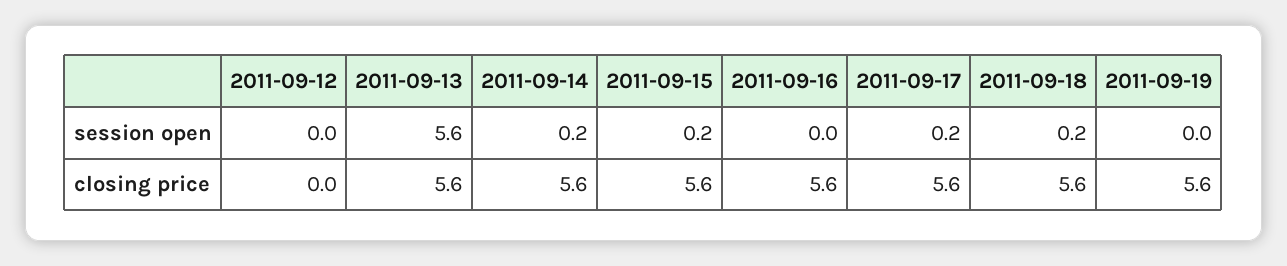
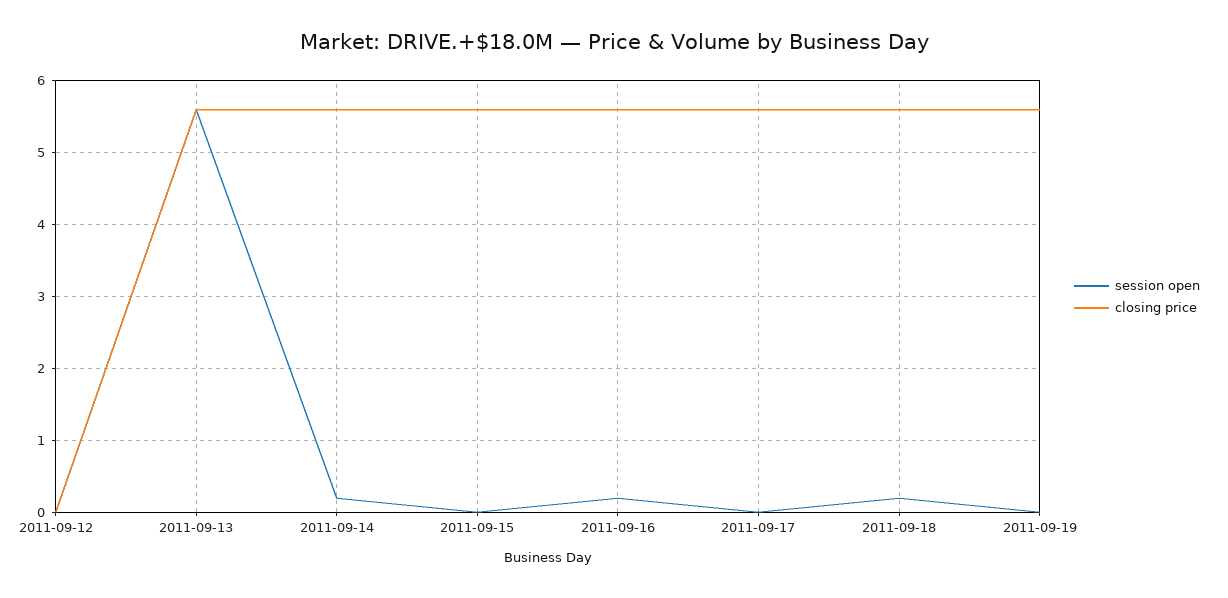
  {
    "session open": {
      "2011-09-12": 0,
      "2011-09-13": 5.6,
      "2011-09-14": 0.2,
-     "2011-09-15": 0.2,
+     "2011-09-15": 0,
-     "2011-09-16": 0,
+     "2011-09-16": 0.2,
-     "2011-09-17": 0.2,
+     "2011-09-17": 0,
      "2011-09-18": 0.2,
      "2011-09-19": 0
    },
    "closing price": {
      "2011-09-12": 0,
      "2011-09-13": 5.6,
      "2011-09-14": 5.6,
      "2011-09-15": 5.6,
      "2011-09-16": 5.6,
      "2011-09-17": 5.6,
      "2011-09-18": 5.6,
      "2011-09-19": 5.6
    }
  }

